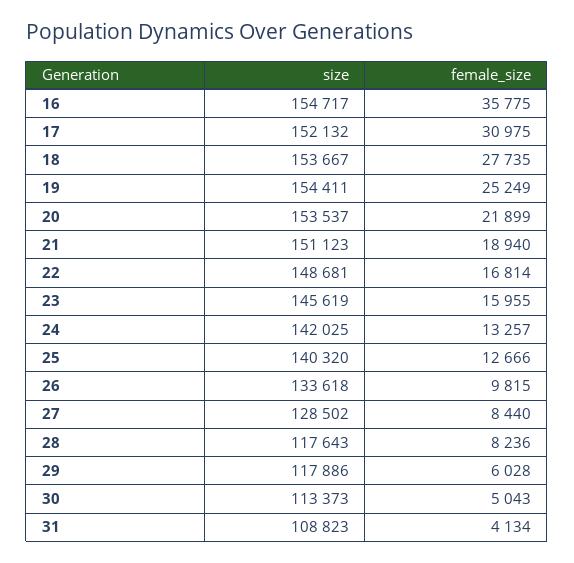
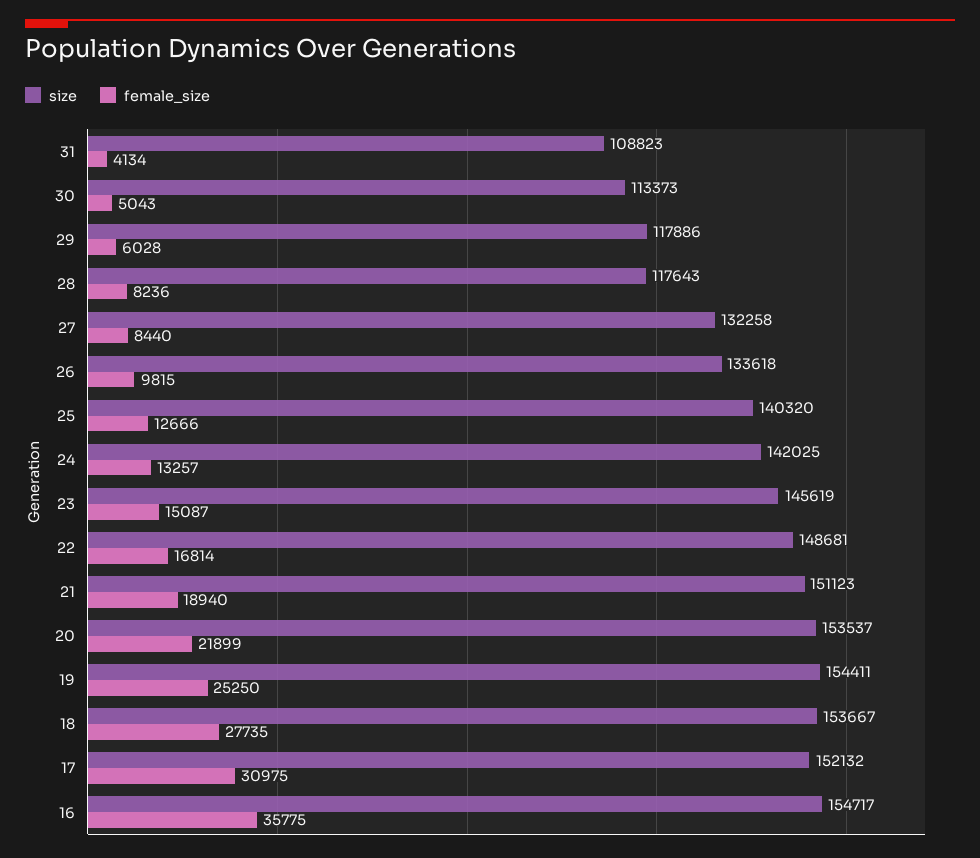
  {
    "size": {
      "16": 154717,
      "17": 152132,
      "18": 153667,
      "19": 154411,
      "20": 153537,
      "21": 151123,
      "22": 148681,
      "23": 145619,
      "24": 142025,
      "25": 140320,
      "26": 133618,
-     "27": 128502,
+     "27": 132258,
      "28": 117643,
      "29": 117886,
      "30": 113373,
      "31": 108823
    },
    "female_size": {
      "16": 35775,
      "17": 30975,
      "18": 27735,
-     "19": 25249,
+     "19": 25250,
      "20": 21899,
      "21": 18940,
      "22": 16814,
-     "23": 15955,
+     "23": 15087,
      "24": 13257,
      "25": 12666,
      "26": 9815,
      "27": 8440,
      "28": 8236,
      "29": 6028,
      "30": 5043,
      "31": 4134
    }
  }

